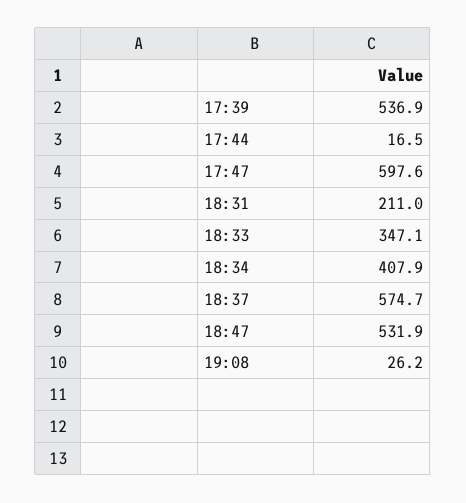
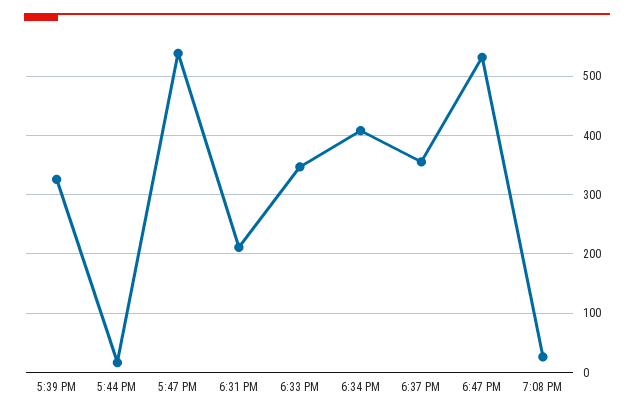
  {
-   "17:39": 536.9,
+   "17:39": 320,
    "17:44": 16.5,
-   "17:47": 597.6,
+   "17:47": 540,
    "18:31": 211,
    "18:33": 347.1,
    "18:34": 407.9,
-   "18:37": 574.7,
+   "18:37": 360,
    "18:47": 531.9,
    "19:08": 26.2
  }

